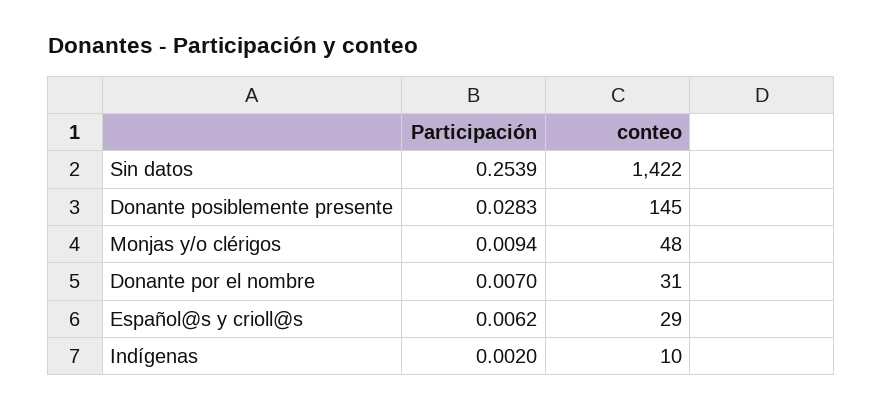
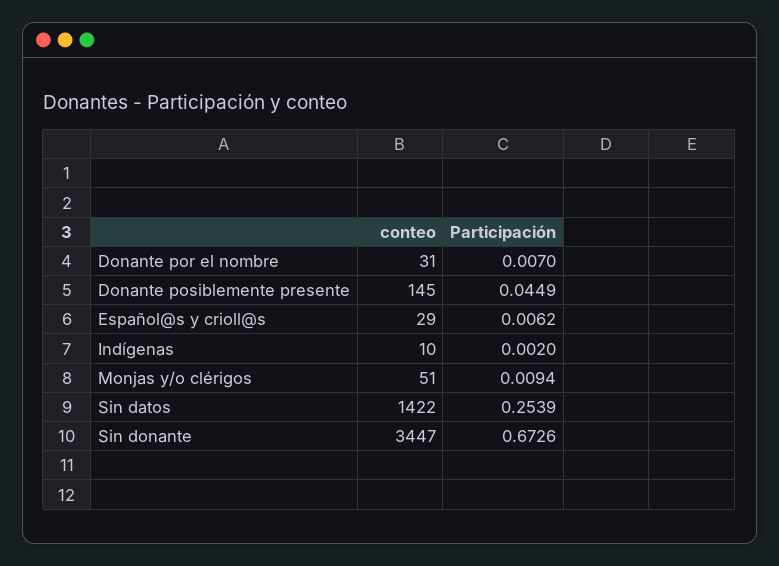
  {
    "Participación": {
      "Sin datos": 0.2539,
-     "Donante posiblemente presente": 0.0283,
+     "Donante posiblemente presente": 0.0449,
      "Monjas y/o clérigos": 0.0094,
      "Donante por el nombre": 0.007,
      "Español@s y crioll@s": 0.0062,
-     "Indígenas": 0.002
+     "Indígenas": 0.002,
+     "Sin donante": 0.6726
    },
    "conteo": {
      "Sin datos": 1422,
      "Donante posiblemente presente": 145,
-     "Monjas y/o clérigos": 48,
+     "Monjas y/o clérigos": 51,
      "Donante por el nombre": 31,
      "Español@s y crioll@s": 29,
-     "Indígenas": 10
+     "Indígenas": 10,
+     "Sin donante": 3447
    }
  }

